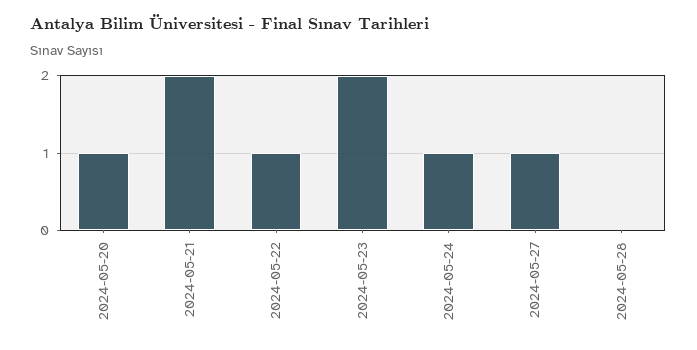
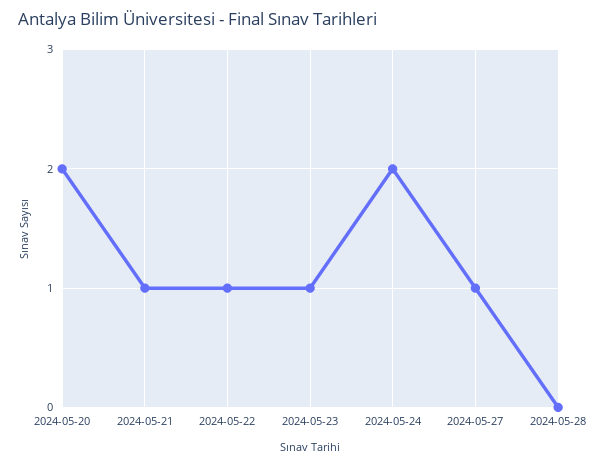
  {
-   "2024-05-20": 1,
+   "2024-05-20": 2,
-   "2024-05-21": 2,
+   "2024-05-21": 1,
    "2024-05-22": 1,
-   "2024-05-23": 2,
+   "2024-05-23": 1,
-   "2024-05-24": 1,
+   "2024-05-24": 2,
    "2024-05-27": 1,
    "2024-05-28": 0
  }

